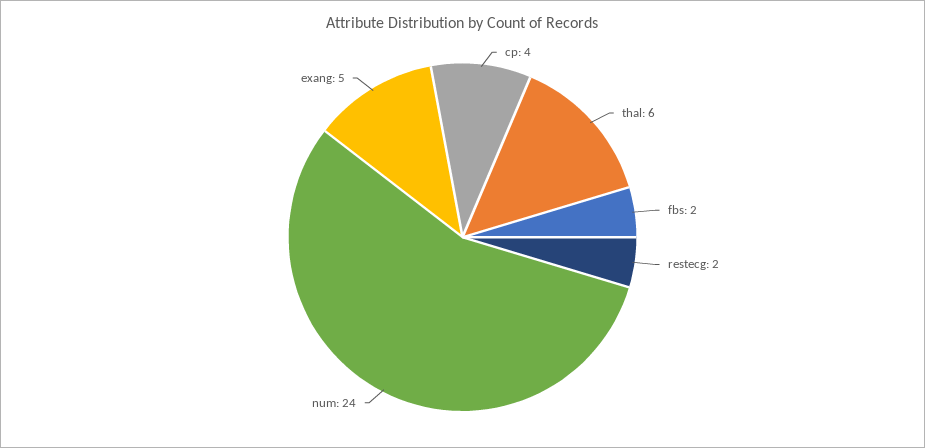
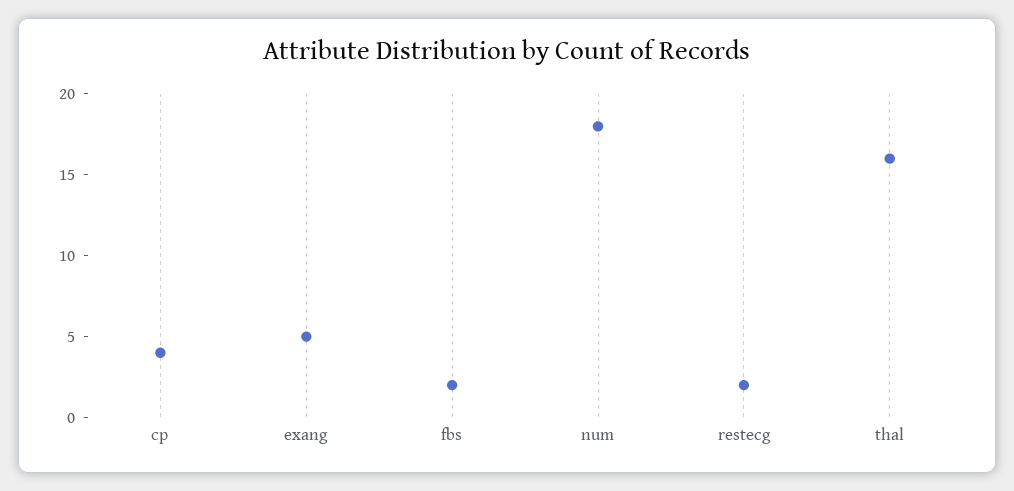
  {
    "cp": 4,
-   "thal": 6,
+   "thal": 16,
    "fbs": 2,
    "restecg": 2,
-   "num": 24,
+   "num": 18,
    "exang": 5
  }

